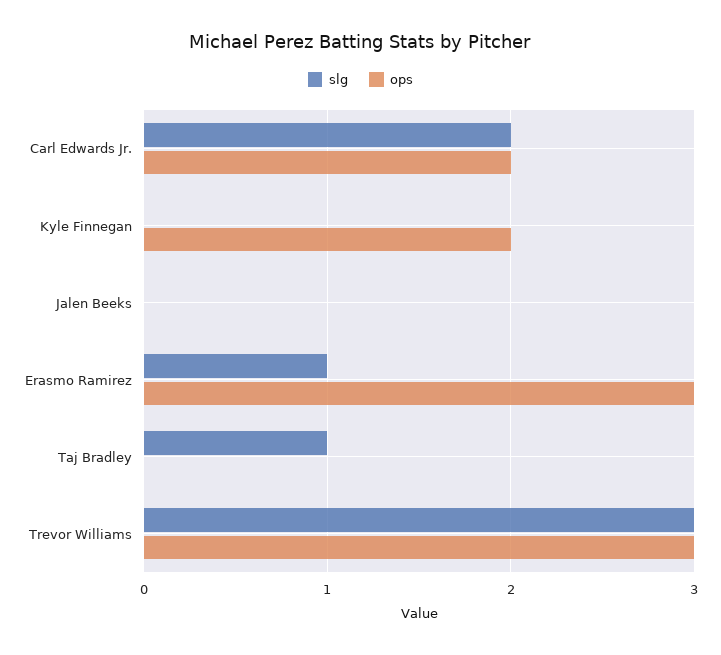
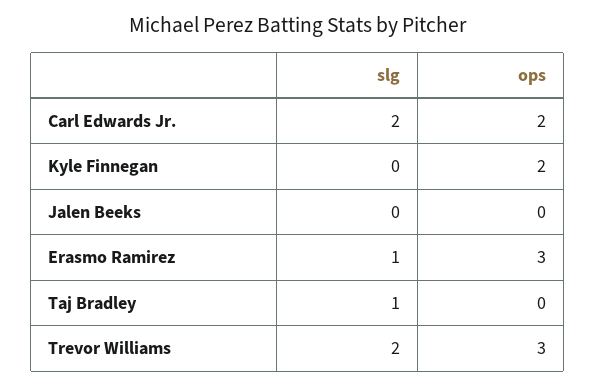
  {
    "slg": {
      "Carl Edwards Jr.": 2,
      "Kyle Finnegan": 0,
      "Jalen Beeks": 0,
      "Erasmo Ramirez": 1,
      "Taj Bradley": 1,
-     "Trevor Williams": 3
+     "Trevor Williams": 2
    },
    "ops": {
      "Carl Edwards Jr.": 2,
      "Kyle Finnegan": 2,
      "Jalen Beeks": 0,
      "Erasmo Ramirez": 3,
      "Taj Bradley": 0,
      "Trevor Williams": 3
    }
  }

